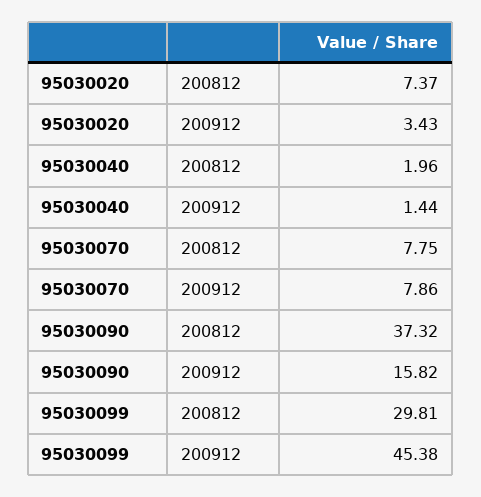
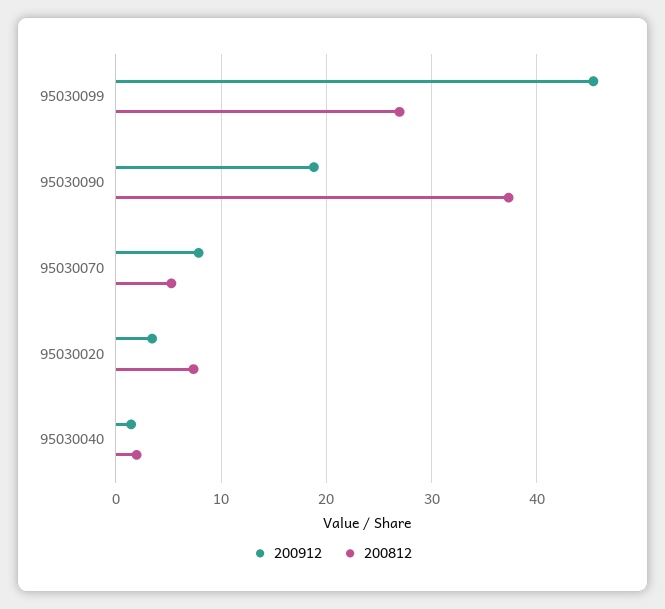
  {
    "200812": {
      "95030020": 7.37,
      "95030040": 1.96,
-     "95030070": 7.75,
+     "95030070": 5,
      "95030090": 37.32,
-     "95030099": 29.81
+     "95030099": 27
    },
    "200912": {
      "95030020": 3.43,
      "95030040": 1.44,
      "95030070": 7.86,
-     "95030090": 15.82,
+     "95030090": 19,
      "95030099": 45.38
    }
  }

